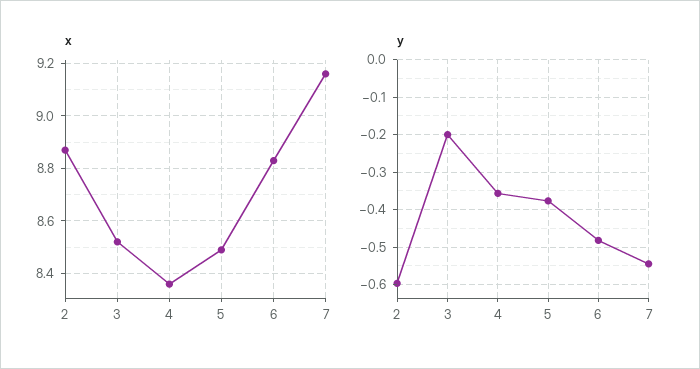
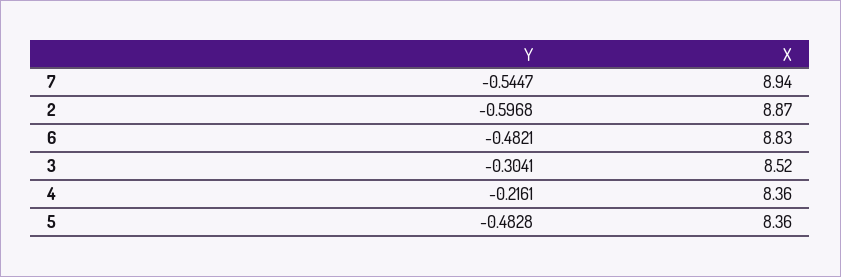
  {
    "x": {
      "2": 8.87,
      "3": 8.52,
      "4": 8.36,
-     "5": 8.5,
+     "5": 8.36,
      "6": 8.83,
-     "7": 9.15
+     "7": 8.94
    },
    "y": {
      "2": -0.5968,
-     "3": -0.2,
+     "3": -0.3041,
-     "4": -0.36,
+     "4": -0.2161,
-     "5": -0.38,
+     "5": -0.4828,
      "6": -0.4821,
      "7": -0.5447
    }
  }

